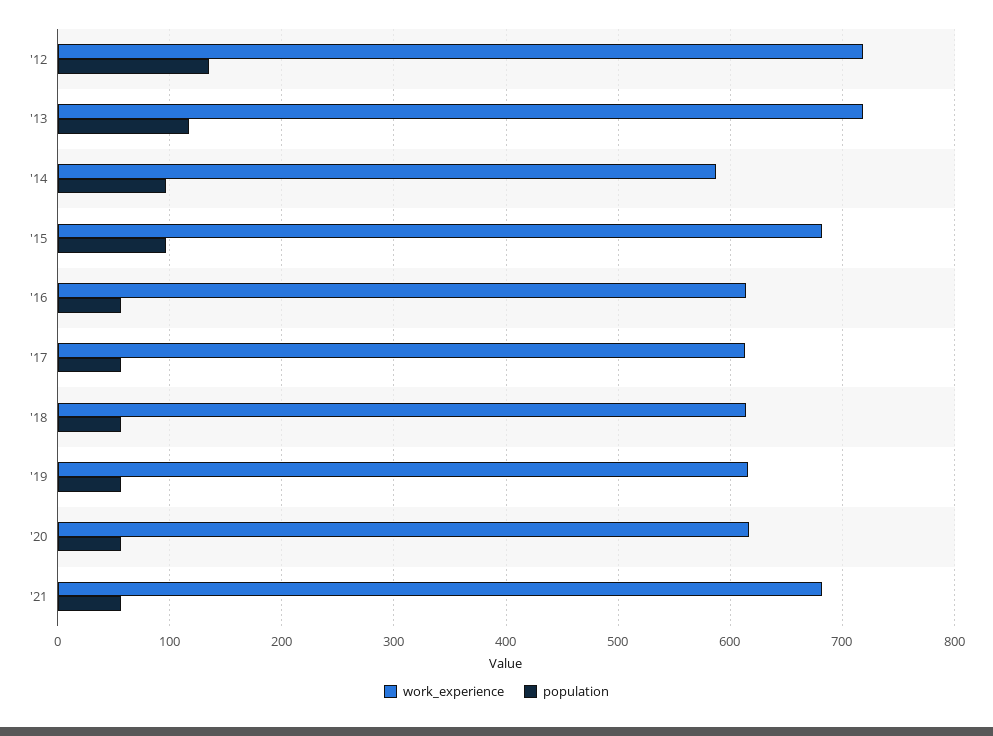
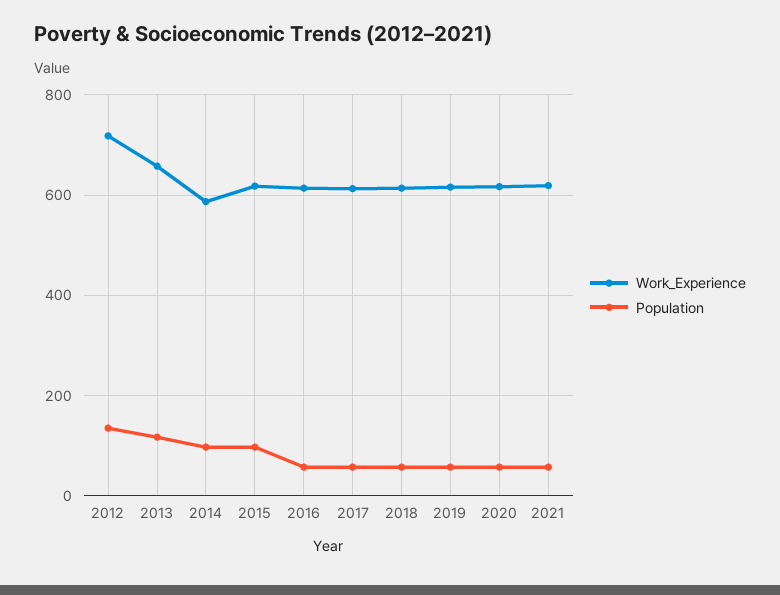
  {
    "work_experience": {
      "'12": 720,
-     "'13": 720,
+     "'13": 660,
      "'14": 590,
-     "'15": 680,
+     "'15": 620,
      "'16": 610,
      "'17": 610,
      "'18": 610,
      "'19": 620,
      "'20": 620,
-     "'21": 680
+     "'21": 620
    },
    "population": {
      "'12": 140,
      "'13": 120,
      "'14": 100,
      "'15": 100,
      "'16": 60,
      "'17": 60,
      "'18": 60,
      "'19": 60,
      "'20": 60,
      "'21": 60
    }
  }

